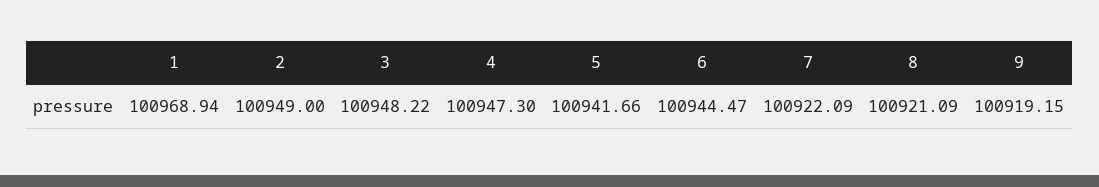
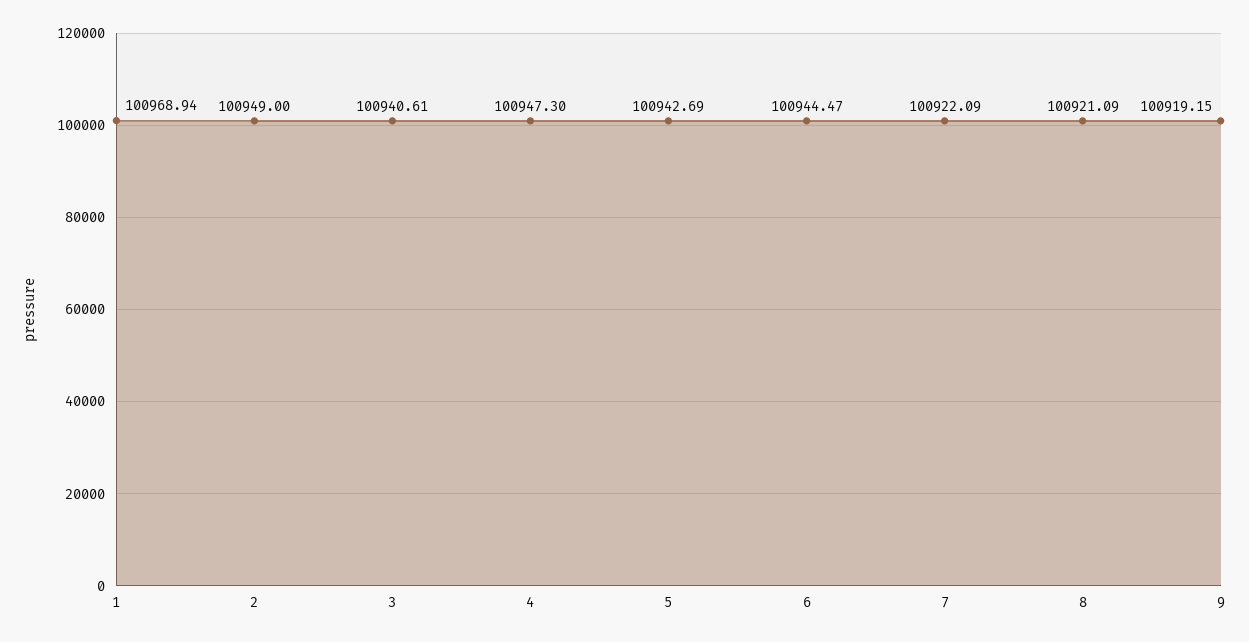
  {
    "1": 100968.94,
    "2": 100949,
-   "3": 100948.22,
+   "3": 100940.61,
    "4": 100947.3,
-   "5": 100941.66,
+   "5": 100942.69,
    "6": 100944.47,
    "7": 100922.09,
    "8": 100921.09,
    "9": 100919.15
  }

